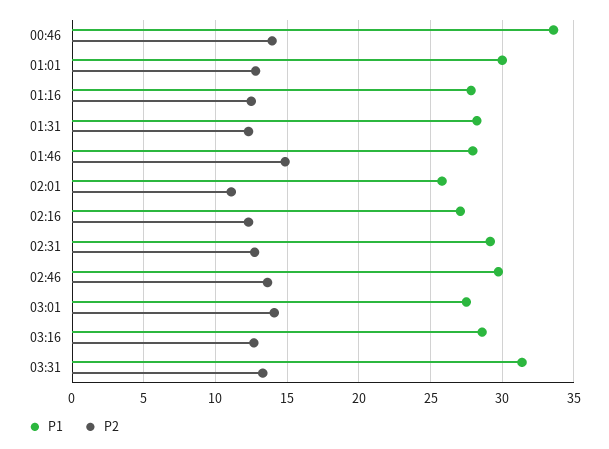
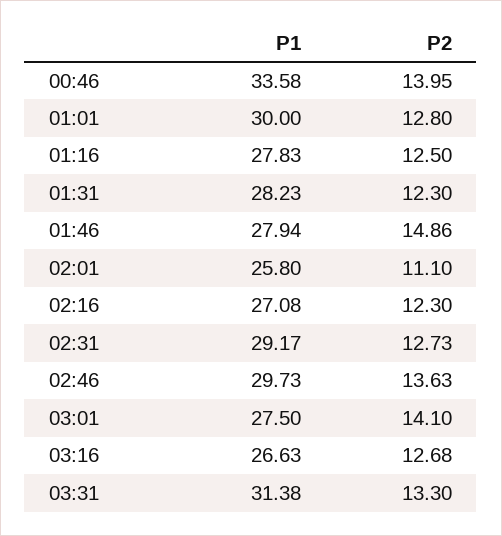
  {
    "P1": {
      "00:46": 33.58,
      "01:01": 30,
      "01:16": 27.83,
      "01:31": 28.23,
      "01:46": 27.94,
      "02:01": 25.8,
      "02:16": 27.08,
      "02:31": 29.17,
      "02:46": 29.73,
      "03:01": 27.5,
-     "03:16": 28.5,
+     "03:16": 26.63,
      "03:31": 31.38
    },
    "P2": {
      "00:46": 13.95,
      "01:01": 12.8,
      "01:16": 12.5,
      "01:31": 12.3,
      "01:46": 14.86,
      "02:01": 11.1,
      "02:16": 12.3,
      "02:31": 12.73,
      "02:46": 13.63,
      "03:01": 14.1,
      "03:16": 12.68,
      "03:31": 13.3
    }
  }

